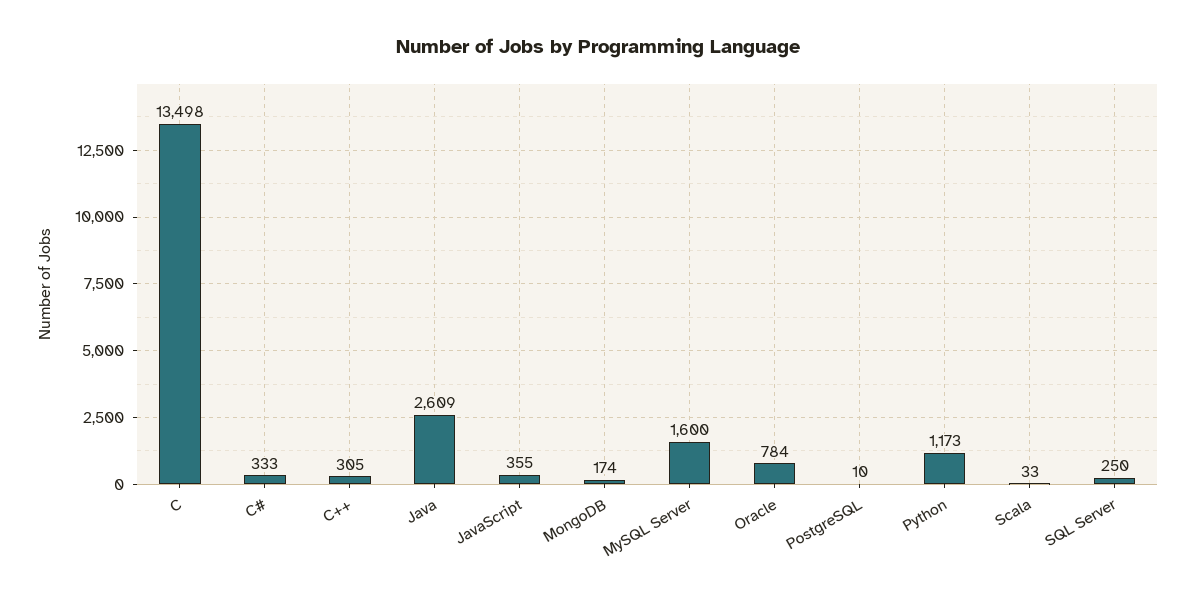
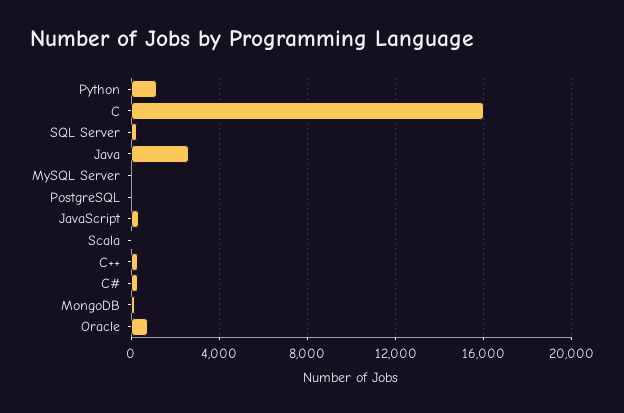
  {
-   "C": 13498,
+   "C": 16000,
    "C#": 333,
    "C++": 305,
    "Java": 2609,
    "JavaScript": 355,
    "MongoDB": 174,
-   "MySQL Server": 1600,
+   "MySQL Server": 0,
    "Oracle": 784,
    "PostgreSQL": 10,
    "Python": 1173,
    "Scala": 33,
    "SQL Server": 250
  }

